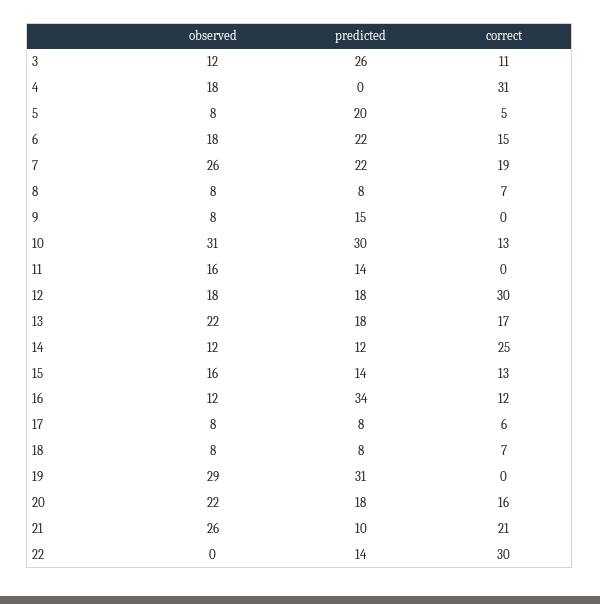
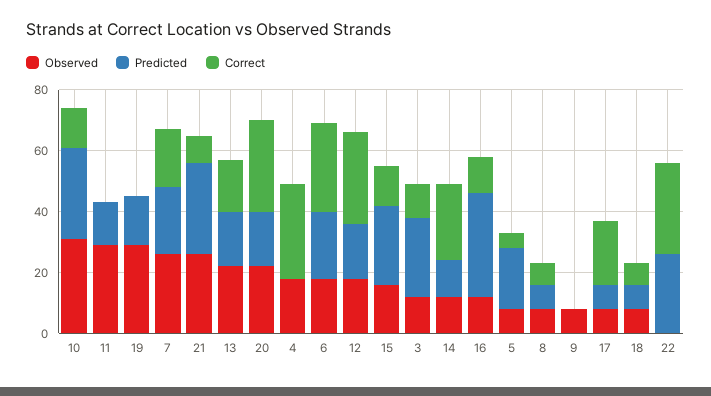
  {
    "observed": {
      "3": 12,
      "4": 18,
      "5": 8,
      "6": 18,
      "7": 26,
      "8": 8,
      "9": 8,
      "10": 31,
-     "11": 16,
+     "11": 30,
      "12": 18,
      "13": 22,
      "14": 12,
      "15": 16,
      "16": 12,
      "17": 8,
      "18": 8,
      "19": 29,
      "20": 22,
      "21": 26,
      "22": 0
    },
    "predicted": {
      "3": 26,
      "4": 0,
      "5": 20,
      "6": 22,
      "7": 22,
      "8": 8,
-     "9": 15,
+     "9": 0,
      "10": 30,
      "11": 14,
      "12": 18,
      "13": 18,
      "14": 12,
-     "15": 14,
+     "15": 25,
      "16": 34,
      "17": 8,
      "18": 8,
-     "19": 31,
+     "19": 15,
      "20": 18,
-     "21": 10,
+     "21": 30,
-     "22": 14
+     "22": 25
    },
    "correct": {
      "3": 11,
      "4": 31,
      "5": 5,
-     "6": 15,
+     "6": 30,
      "7": 19,
      "8": 7,
      "9": 0,
      "10": 13,
      "11": 0,
      "12": 30,
      "13": 17,
      "14": 25,
      "15": 13,
      "16": 12,
-     "17": 6,
+     "17": 20,
      "18": 7,
      "19": 0,
-     "20": 16,
+     "20": 30,
-     "21": 21,
+     "21": 10,
      "22": 30
    }
  }

